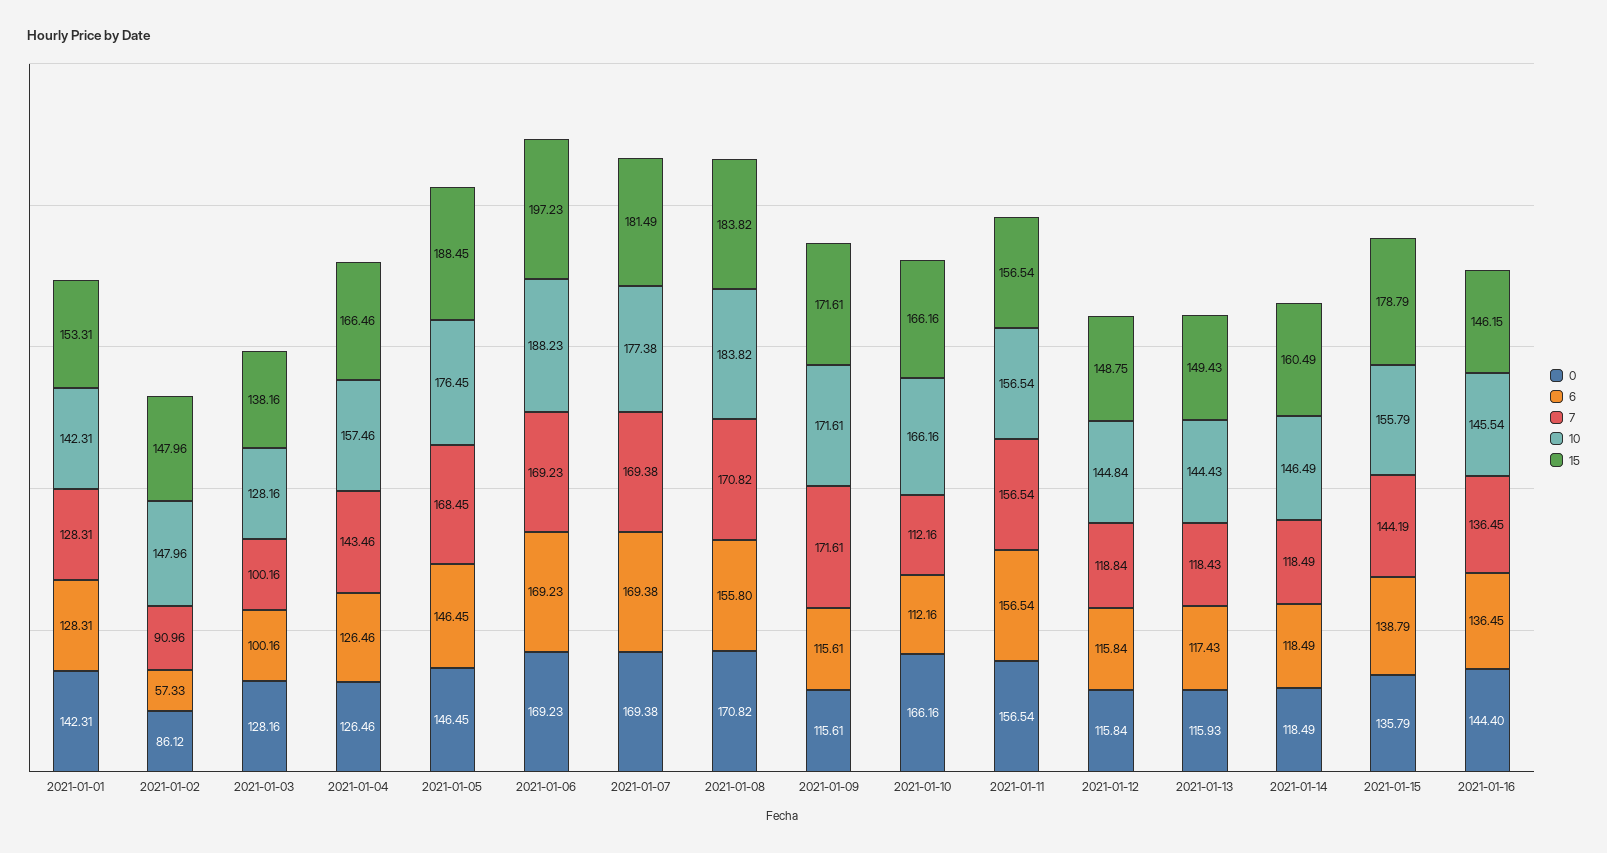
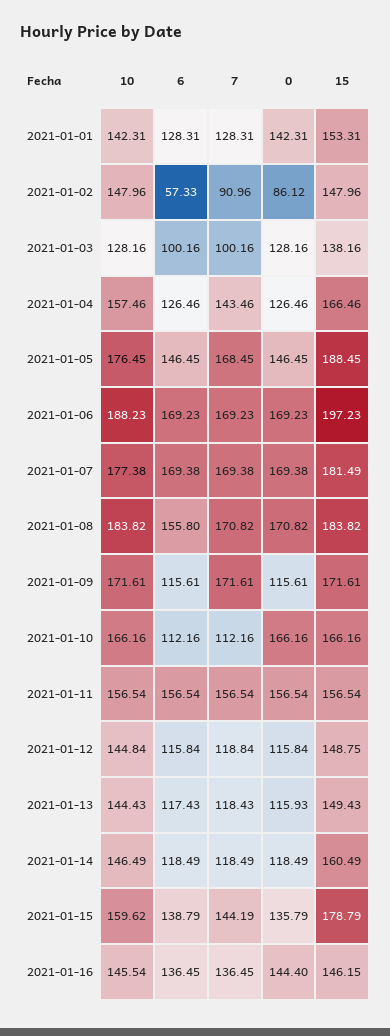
  {
    "0": {
      "2021-01-01": 142.31,
      "2021-01-02": 86.12,
      "2021-01-03": 128.16,
      "2021-01-04": 126.46,
      "2021-01-05": 146.45,
      "2021-01-06": 169.23,
      "2021-01-07": 169.38,
      "2021-01-08": 170.82,
      "2021-01-09": 115.61,
      "2021-01-10": 166.16,
      "2021-01-11": 156.54,
      "2021-01-12": 115.84,
      "2021-01-13": 115.93,
      "2021-01-14": 118.49,
      "2021-01-15": 135.79,
      "2021-01-16": 144.4
    },
    "6": {
      "2021-01-01": 128.31,
      "2021-01-02": 57.33,
      "2021-01-03": 100.16,
      "2021-01-04": 126.46,
      "2021-01-05": 146.45,
      "2021-01-06": 169.23,
      "2021-01-07": 169.38,
      "2021-01-08": 155.8,
      "2021-01-09": 115.61,
      "2021-01-10": 112.16,
      "2021-01-11": 156.54,
      "2021-01-12": 115.84,
      "2021-01-13": 117.43,
      "2021-01-14": 118.49,
      "2021-01-15": 138.79,
      "2021-01-16": 136.45
    },
    "7": {
      "2021-01-01": 128.31,
      "2021-01-02": 90.96,
      "2021-01-03": 100.16,
      "2021-01-04": 143.46,
      "2021-01-05": 168.45,
      "2021-01-06": 169.23,
      "2021-01-07": 169.38,
      "2021-01-08": 170.82,
      "2021-01-09": 171.61,
      "2021-01-10": 112.16,
      "2021-01-11": 156.54,
      "2021-01-12": 118.84,
      "2021-01-13": 118.43,
      "2021-01-14": 118.49,
      "2021-01-15": 144.19,
      "2021-01-16": 136.45
    },
    "10": {
      "2021-01-01": 142.31,
      "2021-01-02": 147.96,
      "2021-01-03": 128.16,
      "2021-01-04": 157.46,
      "2021-01-05": 176.45,
      "2021-01-06": 188.23,
      "2021-01-07": 177.38,
      "2021-01-08": 183.82,
      "2021-01-09": 171.61,
      "2021-01-10": 166.16,
      "2021-01-11": 156.54,
      "2021-01-12": 144.84,
      "2021-01-13": 144.43,
      "2021-01-14": 146.49,
-     "2021-01-15": 155.79,
+     "2021-01-15": 159.62,
      "2021-01-16": 145.54
    },
    "15": {
      "2021-01-01": 153.31,
      "2021-01-02": 147.96,
      "2021-01-03": 138.16,
      "2021-01-04": 166.46,
      "2021-01-05": 188.45,
      "2021-01-06": 197.23,
      "2021-01-07": 181.49,
      "2021-01-08": 183.82,
      "2021-01-09": 171.61,
      "2021-01-10": 166.16,
      "2021-01-11": 156.54,
      "2021-01-12": 148.75,
      "2021-01-13": 149.43,
      "2021-01-14": 160.49,
      "2021-01-15": 178.79,
      "2021-01-16": 146.15
    }
  }

